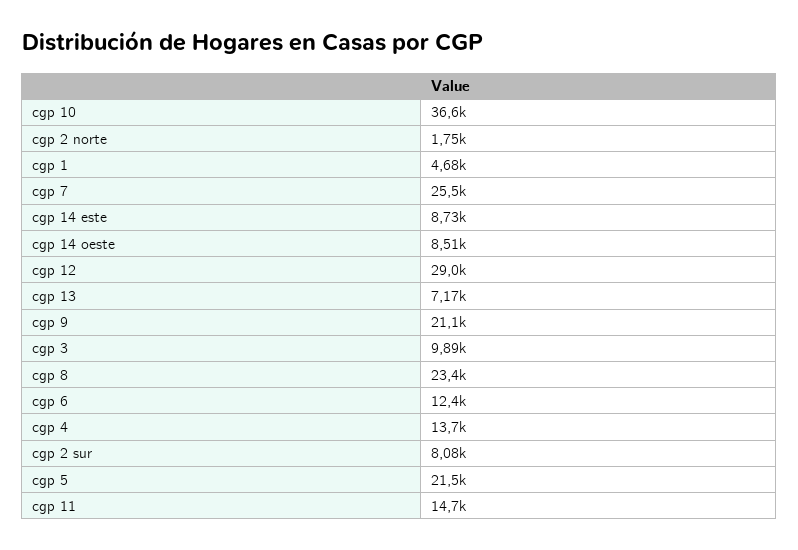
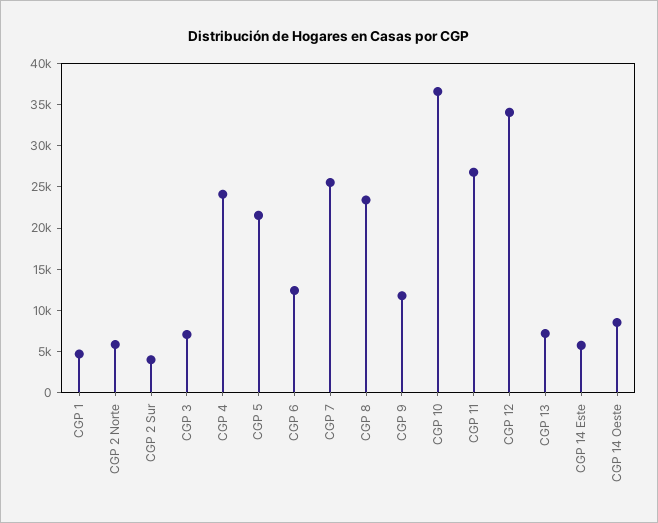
  {
    "cgp 10": 36600,
-   "cgp 2 norte": 1750,
+   "cgp 2 norte": 6000,
    "cgp 1": 4680,
    "cgp 7": 25500,
-   "cgp 14 este": 8730,
+   "cgp 14 este": 6000,
    "cgp 14 oeste": 8510,
-   "cgp 12": 29000,
+   "cgp 12": 34000,
    "cgp 13": 7170,
-   "cgp 9": 21100,
+   "cgp 9": 12000,
-   "cgp 3": 9890,
+   "cgp 3": 7000,
    "cgp 8": 23400,
    "cgp 6": 12400,
-   "cgp 4": 13700,
+   "cgp 4": 24000,
-   "cgp 2 sur": 8080,
+   "cgp 2 sur": 4000,
    "cgp 5": 21500,
-   "cgp 11": 14700
+   "cgp 11": 27000
  }

